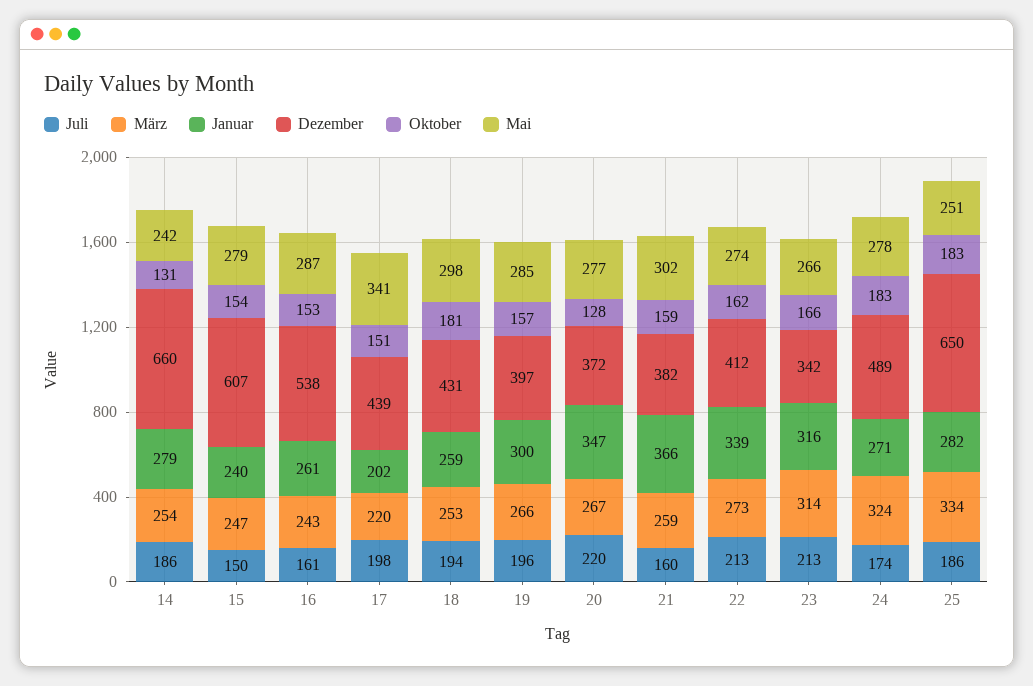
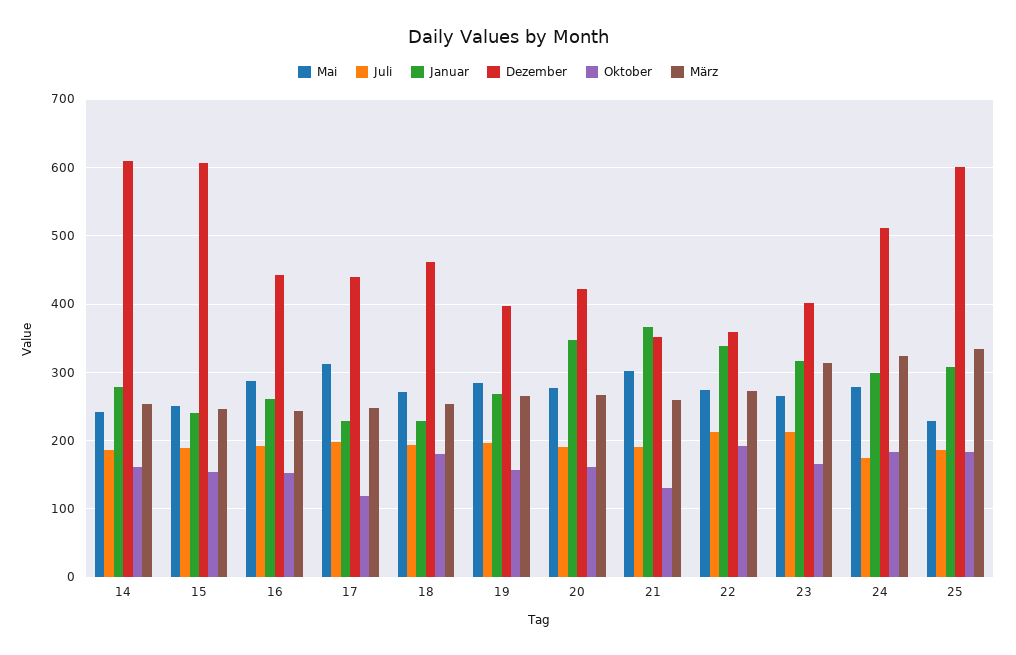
  {
    "Juli": {
      "14": 186,
-     "15": 150,
+     "15": 190,
-     "16": 161,
+     "16": 190,
      "17": 198,
      "18": 194,
      "19": 196,
-     "20": 220,
+     "20": 190,
-     "21": 160,
+     "21": 190,
      "22": 213,
      "23": 213,
      "24": 174,
      "25": 186
    },
    "März": {
      "14": 254,
      "15": 247,
      "16": 243,
-     "17": 220,
+     "17": 250,
      "18": 253,
      "19": 266,
      "20": 267,
      "21": 259,
      "22": 273,
      "23": 314,
      "24": 324,
      "25": 334
    },
    "Januar": {
      "14": 279,
      "15": 240,
      "16": 261,
-     "17": 202,
+     "17": 230,
-     "18": 259,
+     "18": 230,
-     "19": 300,
+     "19": 270,
      "20": 347,
      "21": 366,
      "22": 339,
      "23": 316,
-     "24": 271,
+     "24": 300,
-     "25": 282
+     "25": 310
    },
    "Dezember": {
-     "14": 660,
+     "14": 610,
      "15": 607,
-     "16": 538,
+     "16": 440,
      "17": 439,
-     "18": 431,
+     "18": 460,
      "19": 397,
-     "20": 372,
+     "20": 420,
-     "21": 382,
+     "21": 350,
-     "22": 412,
+     "22": 360,
-     "23": 342,
+     "23": 400,
-     "24": 489,
+     "24": 510,
-     "25": 650
+     "25": 600
    },
    "Oktober": {
-     "14": 131,
+     "14": 160,
      "15": 154,
      "16": 153,
-     "17": 151,
+     "17": 120,
      "18": 181,
      "19": 157,
-     "20": 128,
+     "20": 160,
-     "21": 159,
+     "21": 130,
-     "22": 162,
+     "22": 190,
      "23": 166,
      "24": 183,
      "25": 183
    },
    "Mai": {
      "14": 242,
-     "15": 279,
+     "15": 250,
      "16": 287,
-     "17": 341,
+     "17": 310,
-     "18": 298,
+     "18": 270,
      "19": 285,
      "20": 277,
      "21": 302,
      "22": 274,
      "23": 266,
      "24": 278,
-     "25": 251
+     "25": 230
    }
  }

